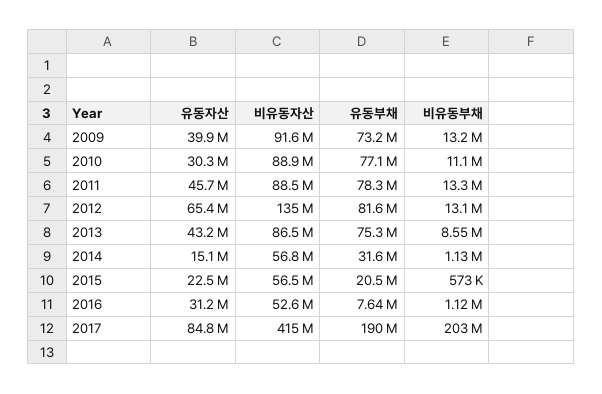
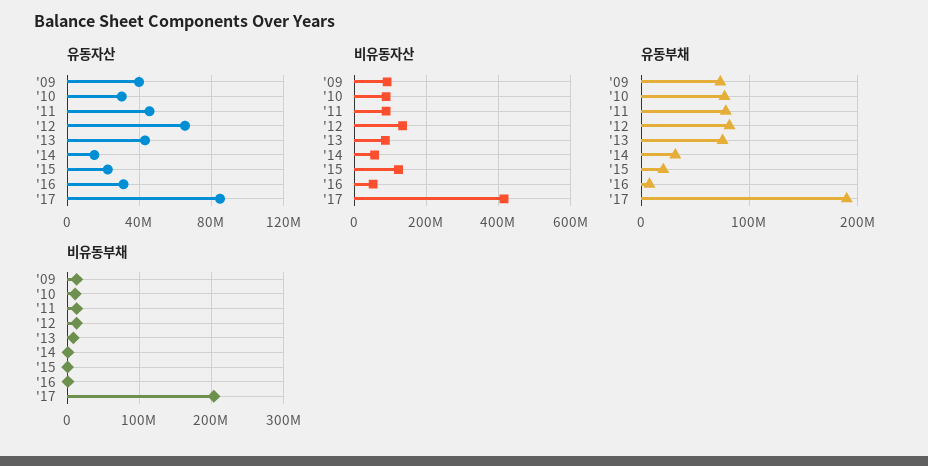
  {
    "유동자산": {
      "2009": 39900000,
      "2010": 30300000,
      "2011": 45700000,
      "2012": 65400000,
      "2013": 43200000,
      "2014": 15100000,
      "2015": 22500000,
      "2016": 31200000,
      "2017": 84800000
    },
    "비유동자산": {
      "2009": 91600000,
      "2010": 88900000,
      "2011": 88500000,
      "2012": 135000000,
      "2013": 86500000,
      "2014": 56800000,
-     "2015": 56500000,
+     "2015": 120000000,
      "2016": 52600000,
      "2017": 415000000
    },
    "유동부채": {
      "2009": 73200000,
      "2010": 77100000,
      "2011": 78300000,
      "2012": 81600000,
      "2013": 75300000,
      "2014": 31600000,
      "2015": 20500000,
      "2016": 7640000,
      "2017": 190000000
    },
    "비유동부채": {
      "2009": 13200000,
      "2010": 11100000,
      "2011": 13300000,
      "2012": 13100000,
      "2013": 8550000,
      "2014": 1130000,
      "2015": 573000,
      "2016": 1120000,
      "2017": 203000000
    }
  }

